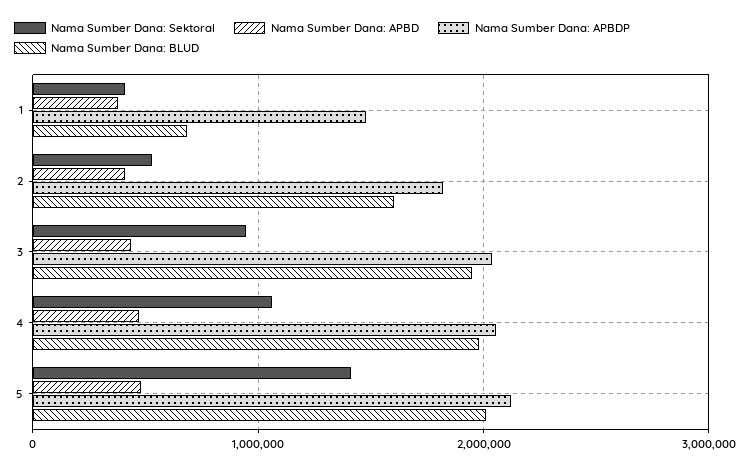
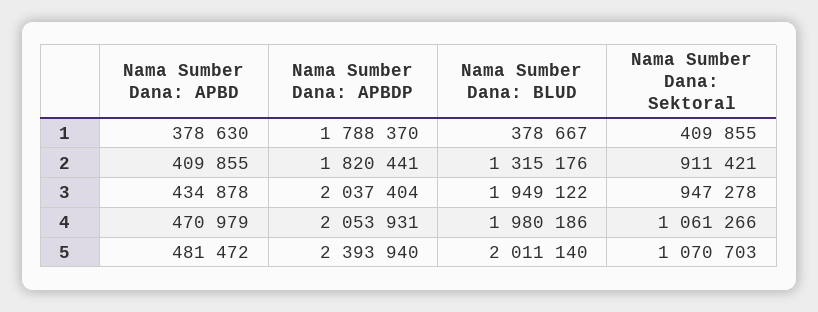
  {
    "Nama Sumber Dana: Sektoral": {
      "1": 409855,
-     "2": 500000,
+     "2": 911421,
      "3": 947278,
      "4": 1061266,
-     "5": 1400000
+     "5": 1070703
    },
    "Nama Sumber Dana: APBD": {
      "1": 378630,
      "2": 409855,
      "3": 434878,
      "4": 470979,
      "5": 481472
    },
    "Nama Sumber Dana: APBDP": {
-     "1": 1500000,
+     "1": 1788370,
      "2": 1820441,
      "3": 2037404,
      "4": 2053931,
-     "5": 2100000
+     "5": 2393940
    },
    "Nama Sumber Dana: BLUD": {
-     "1": 700000,
+     "1": 378667,
-     "2": 1600000,
+     "2": 1315176,
      "3": 1949122,
      "4": 1980186,
      "5": 2011140
    }
  }

